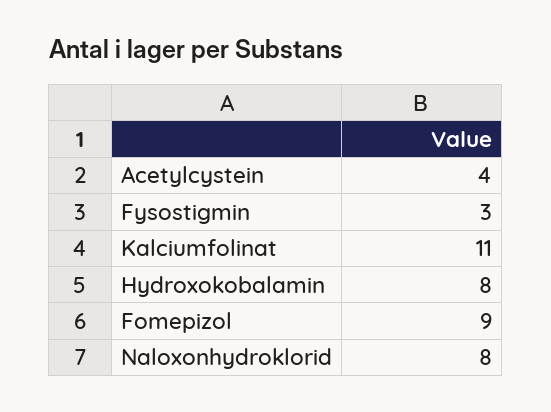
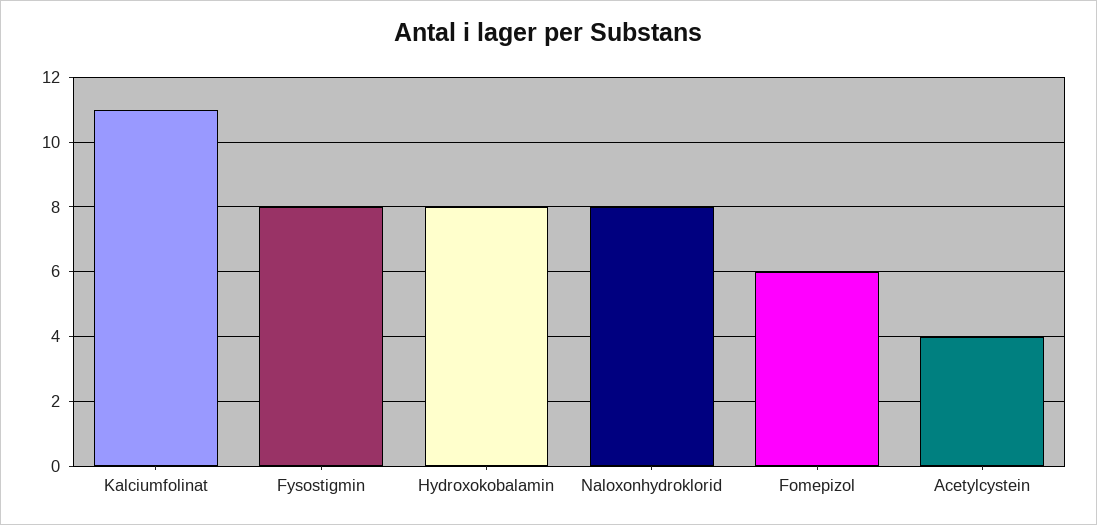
  {
    "Acetylcystein": 4,
-   "Fysostigmin": 3,
+   "Fysostigmin": 8,
    "Kalciumfolinat": 11,
    "Hydroxokobalamin": 8,
-   "Fomepizol": 9,
+   "Fomepizol": 6,
    "Naloxonhydroklorid": 8
  }

